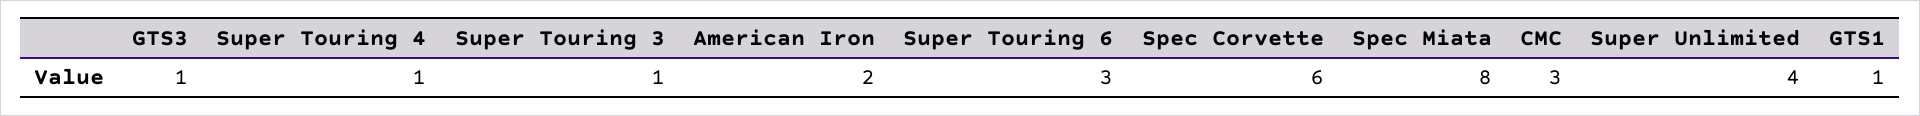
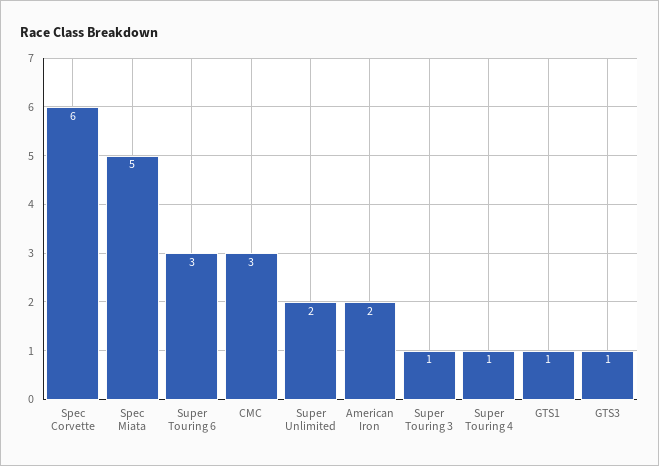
  {
    "GTS3": 1,
    "Super Touring 4": 1,
    "Super Touring 3": 1,
    "American Iron": 2,
    "Super Touring 6": 3,
    "Spec Corvette": 6,
-   "Spec Miata": 8,
+   "Spec Miata": 5,
    "CMC": 3,
-   "Super Unlimited": 4,
+   "Super Unlimited": 2,
    "GTS1": 1
  }

